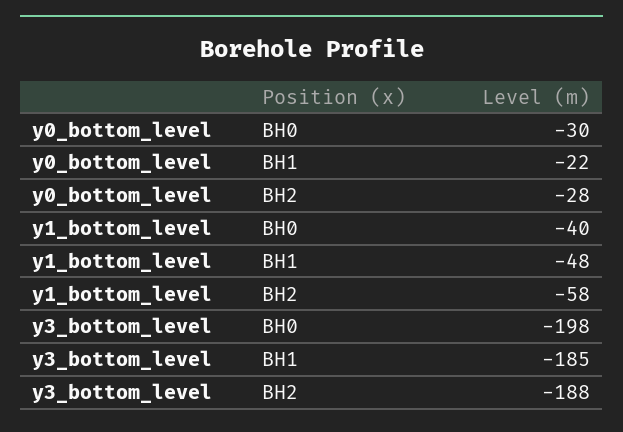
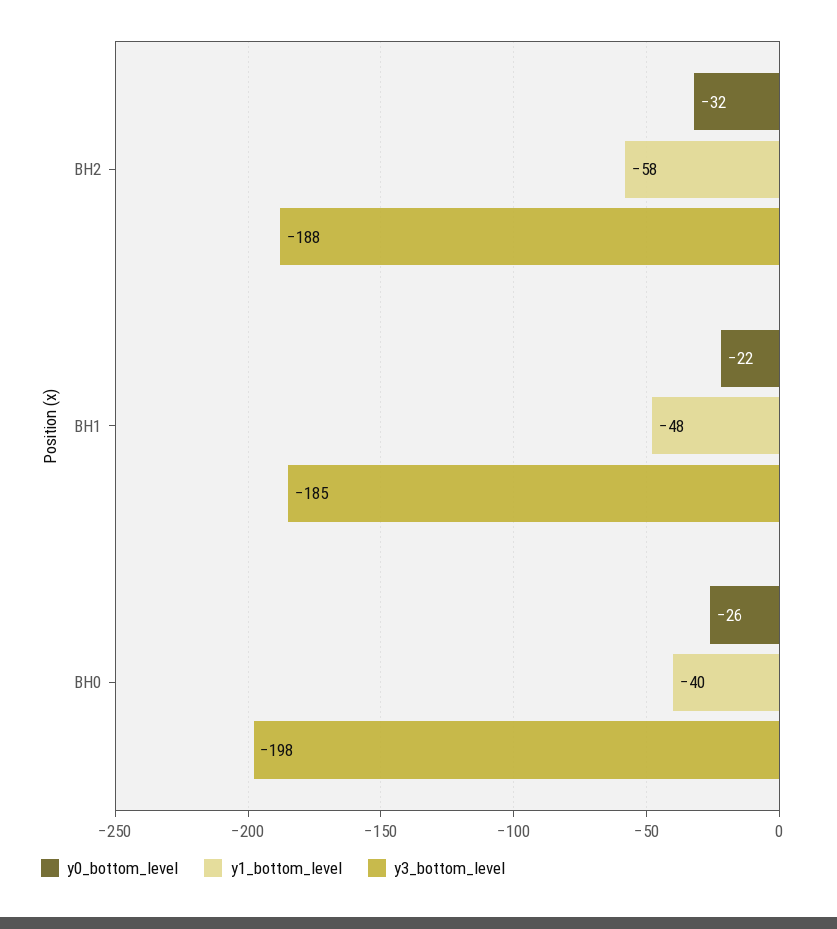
  {
    "y0_bottom_level": {
-     "BH0": -30,
+     "BH0": -26,
      "BH1": -22,
-     "BH2": -28
+     "BH2": -32
    },
    "y1_bottom_level": {
      "BH0": -40,
      "BH1": -48,
      "BH2": -58
    },
    "y3_bottom_level": {
      "BH0": -198,
      "BH1": -185,
      "BH2": -188
    }
  }

